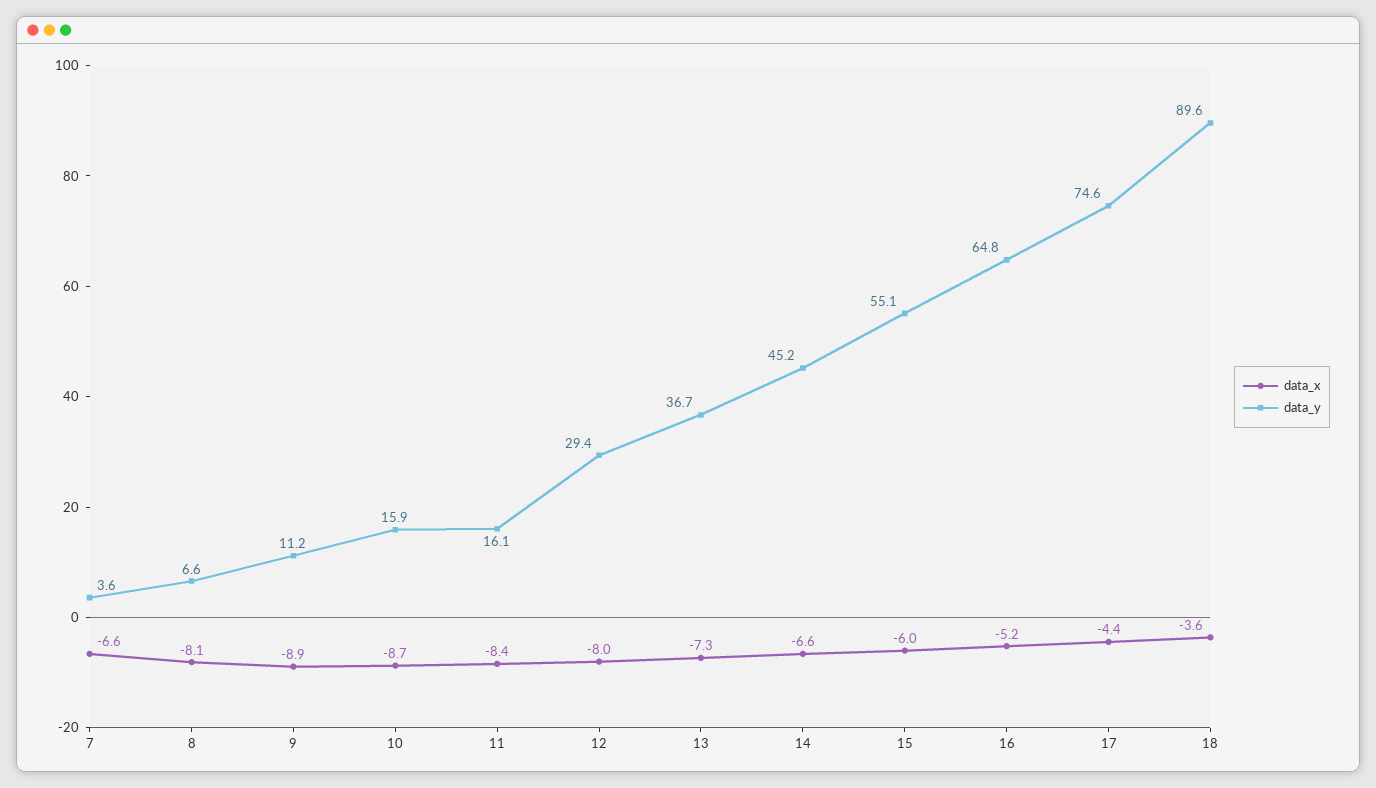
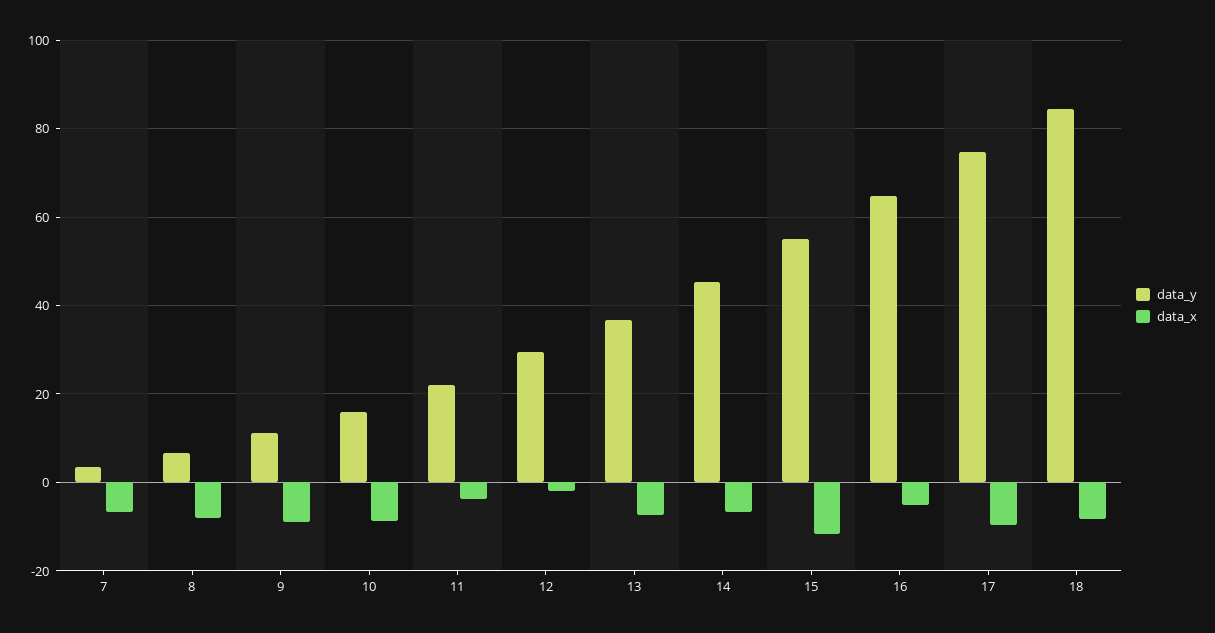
  {
    "data_x": {
      "7": -6.6,
      "8": -8.1,
      "9": -8.9,
      "10": -8.7,
-     "11": -8.4,
+     "11": -4,
-     "12": -8,
+     "12": -2,
      "13": -7.3,
      "14": -6.6,
-     "15": -6,
+     "15": -12,
      "16": -5.2,
-     "17": -4.4,
+     "17": -10,
-     "18": -3.6
+     "18": -8
    },
    "data_y": {
      "7": 3.6,
      "8": 6.6,
      "9": 11.2,
      "10": 15.9,
-     "11": 16.1,
+     "11": 22,
      "12": 29.4,
      "13": 36.7,
      "14": 45.2,
      "15": 55.1,
      "16": 64.8,
      "17": 74.6,
-     "18": 89.6
+     "18": 84
    }
  }

